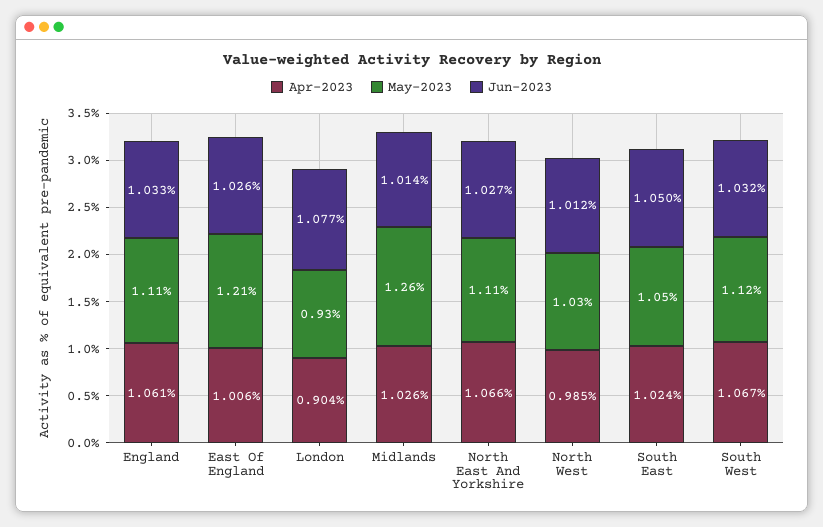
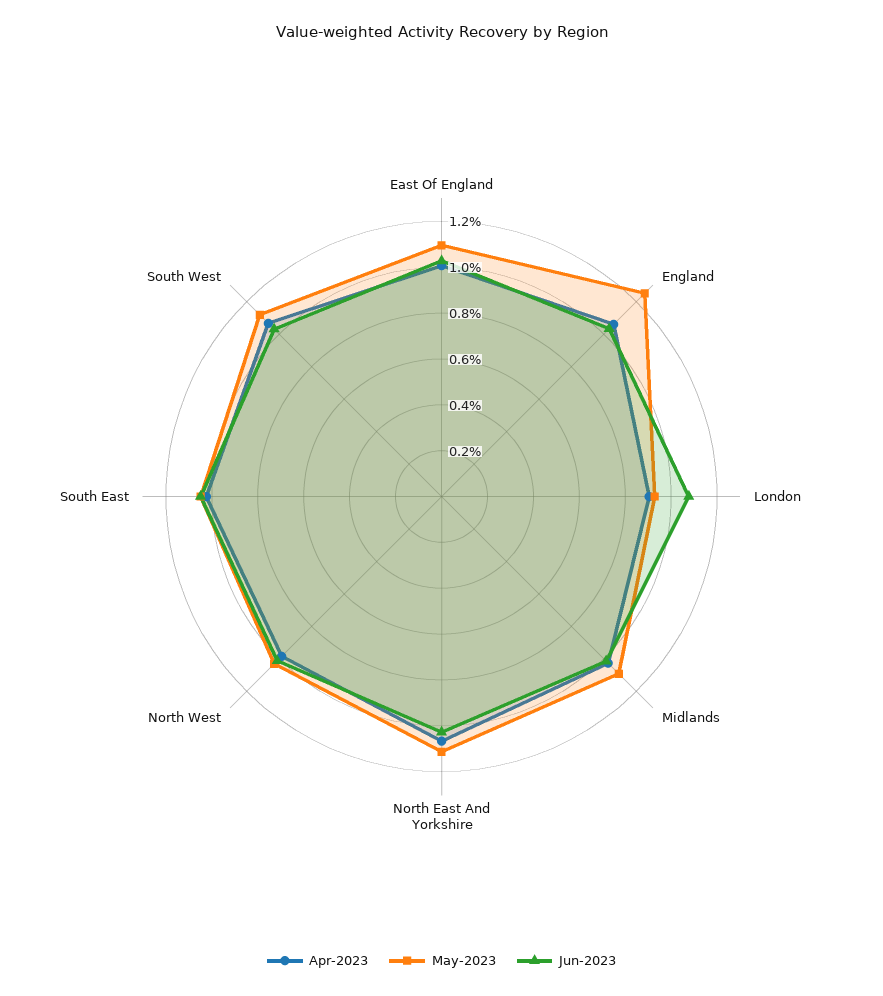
  {
    "Apr-2023": {
      "England": 1.061,
      "East Of England": 1.006,
      "London": 0.904,
      "Midlands": 1.026,
      "North East And Yorkshire": 1.066,
      "North West": 0.985,
      "South East": 1.024,
      "South West": 1.067
    },
    "May-2023": {
-     "England": 1.11,
+     "England": 1.25,
-     "East Of England": 1.21,
+     "East Of England": 1.1,
      "London": 0.93,
-     "Midlands": 1.26,
+     "Midlands": 1.1,
      "North East And Yorkshire": 1.11,
      "North West": 1.03,
      "South East": 1.05,
      "South West": 1.12
    },
    "Jun-2023": {
      "England": 1.033,
      "East Of England": 1.026,
      "London": 1.077,
      "Midlands": 1.014,
      "North East And Yorkshire": 1.027,
      "North West": 1.012,
      "South East": 1.05,
      "South West": 1.032
    }
  }

